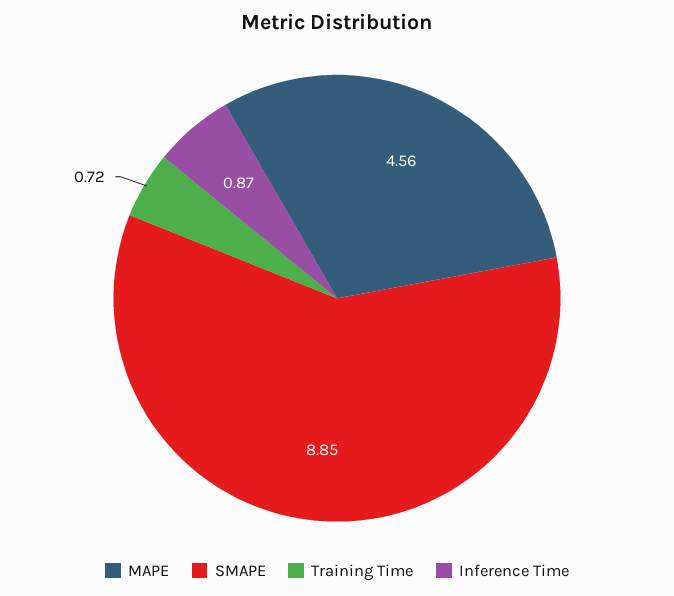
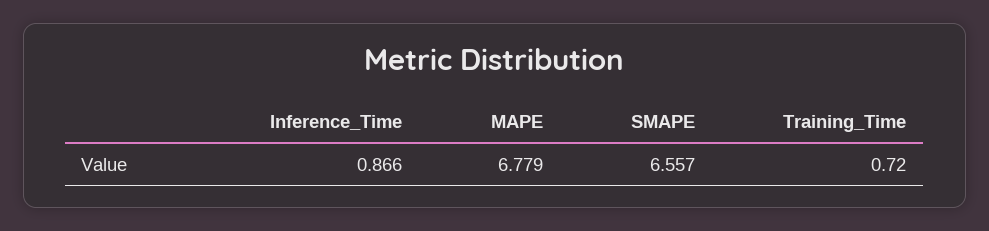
  {
-   "MAPE": 4.56,
+   "MAPE": 6.779,
-   "SMAPE": 8.85,
+   "SMAPE": 6.557,
    "Training Time": 0.72,
    "Inference Time": 0.866
  }

